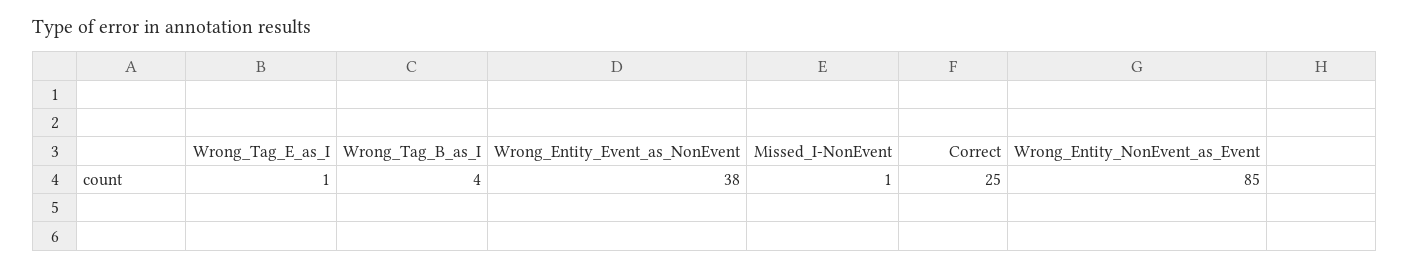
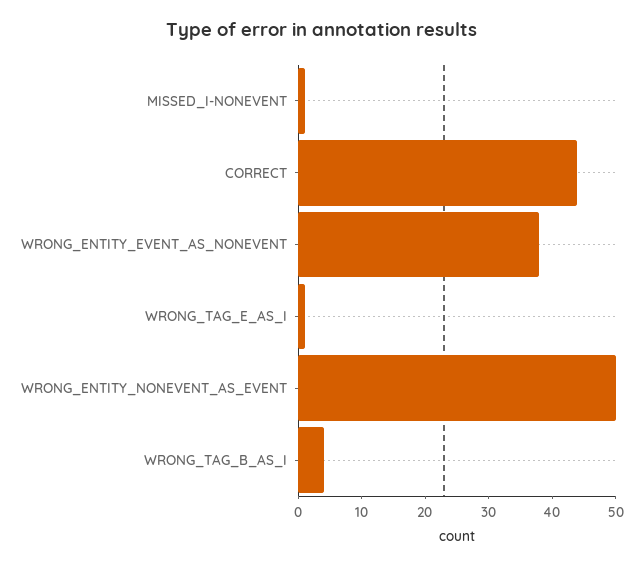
  {
    "Wrong_Tag_E_as_I": 1,
    "Wrong_Tag_B_as_I": 4,
    "Wrong_Entity_Event_as_NonEvent": 38,
    "Missed_I-NonEvent": 1,
-   "Correct": 25,
+   "Correct": 45,
-   "Wrong_Entity_NonEvent_as_Event": 85
+   "Wrong_Entity_NonEvent_as_Event": 50
  }

